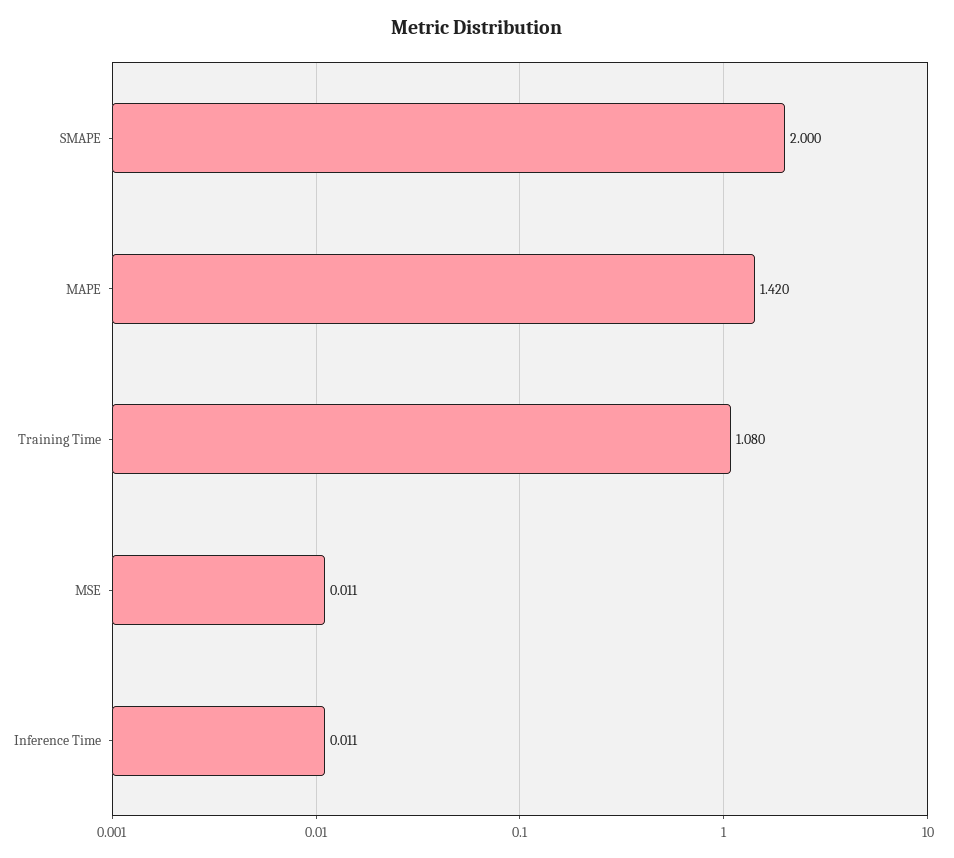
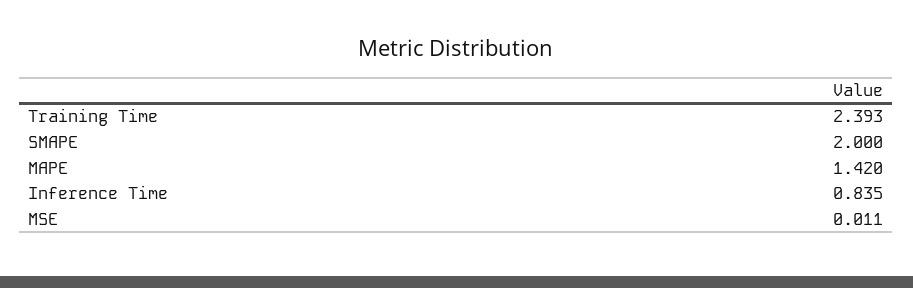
  {
    "SMAPE": 2,
    "MAPE": 1.42,
-   "Training Time": 1.08,
+   "Training Time": 2.393,
    "MSE": 0.011,
-   "Inference Time": 0.011
+   "Inference Time": 0.835
  }

